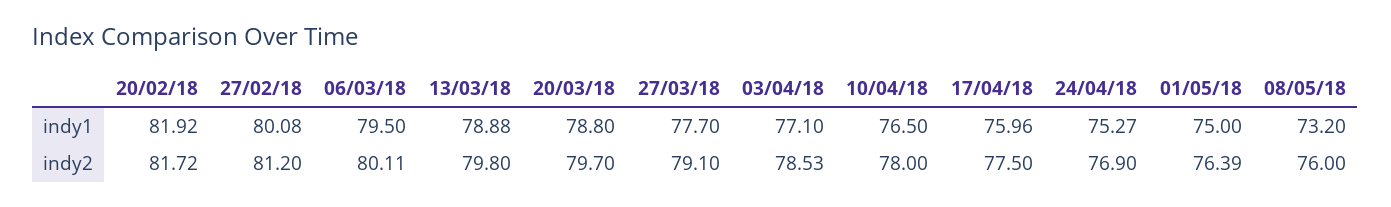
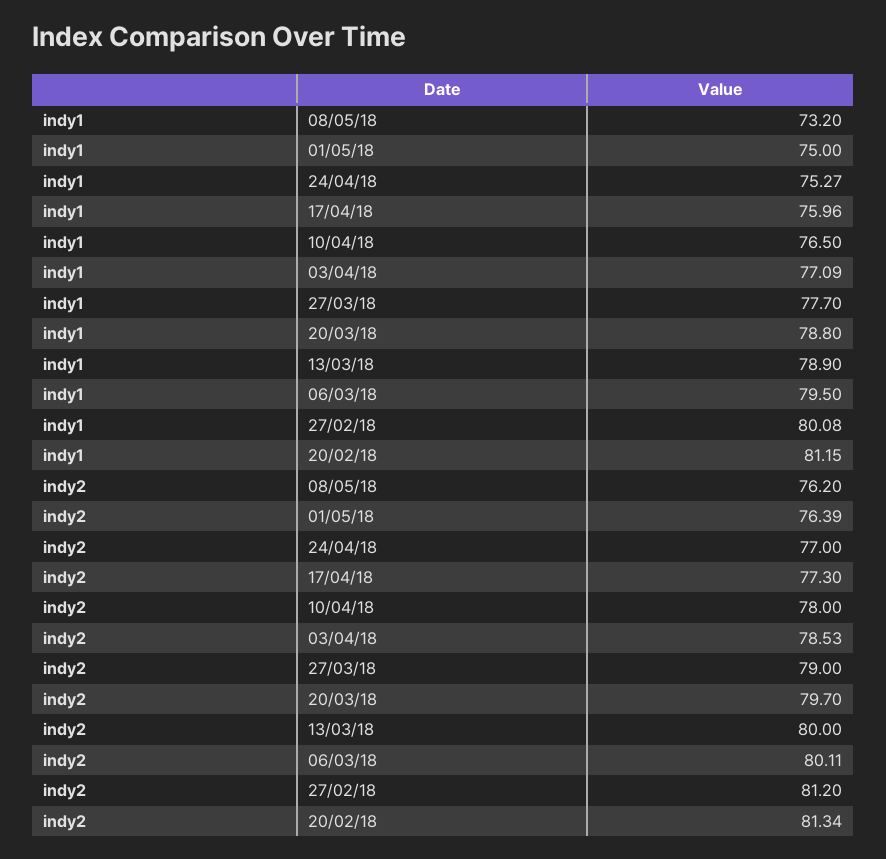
  {
    "20/02/18": {
-     "indy1": 81.92,
+     "indy1": 81.15,
-     "indy2": 81.72
+     "indy2": 81.34
    },
    "27/02/18": {
      "indy1": 80.08,
      "indy2": 81.2
    },
    "06/03/18": {
      "indy1": 79.5,
      "indy2": 80.11
    },
    "13/03/18": {
-     "indy1": 78.88,
+     "indy1": 78.9,
-     "indy2": 79.8
+     "indy2": 80
    },
    "20/03/18": {
      "indy1": 78.8,
      "indy2": 79.7
    },
    "27/03/18": {
      "indy1": 77.7,
-     "indy2": 79.1
+     "indy2": 79
    },
    "03/04/18": {
-     "indy1": 77.1,
+     "indy1": 77.09,
      "indy2": 78.53
    },
    "10/04/18": {
      "indy1": 76.5,
      "indy2": 78
    },
    "17/04/18": {
      "indy1": 75.96,
-     "indy2": 77.5
+     "indy2": 77.3
    },
    "24/04/18": {
      "indy1": 75.27,
-     "indy2": 76.9
+     "indy2": 77
    },
    "01/05/18": {
      "indy1": 75,
      "indy2": 76.39
    },
    "08/05/18": {
      "indy1": 73.2,
-     "indy2": 76
+     "indy2": 76.2
    }
  }

